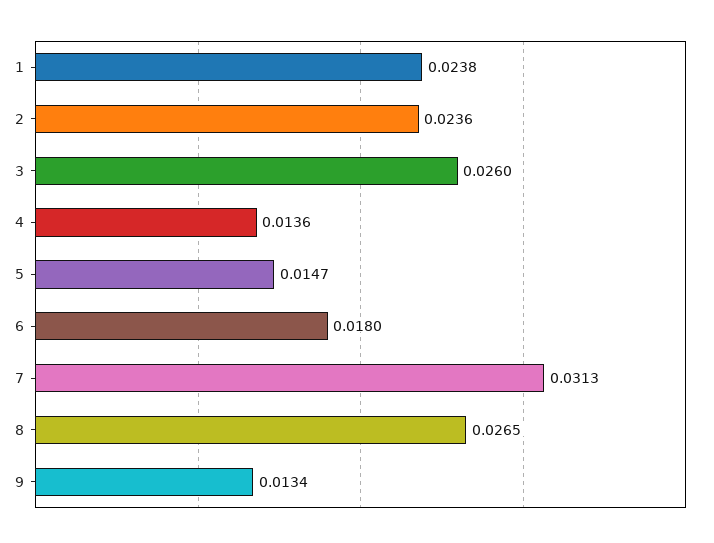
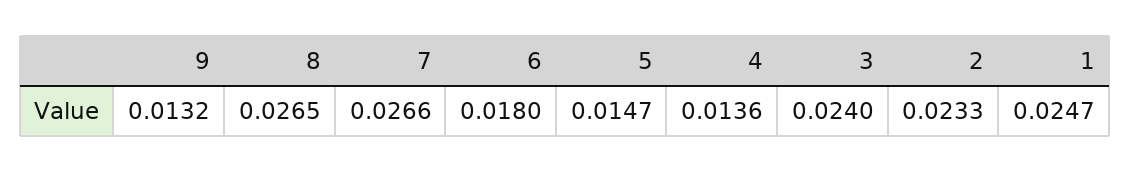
  {
-   "1": 0.0238,
+   "1": 0.0247,
-   "2": 0.0236,
+   "2": 0.0233,
-   "3": 0.026,
+   "3": 0.024,
    "4": 0.0136,
    "5": 0.0147,
    "6": 0.018,
-   "7": 0.0313,
+   "7": 0.0266,
    "8": 0.0265,
-   "9": 0.0134
+   "9": 0.0132
  }

